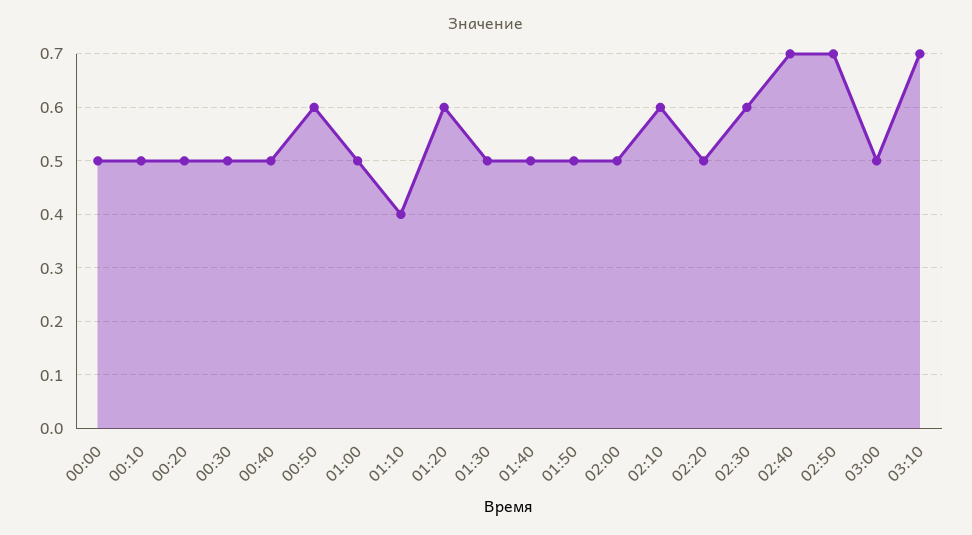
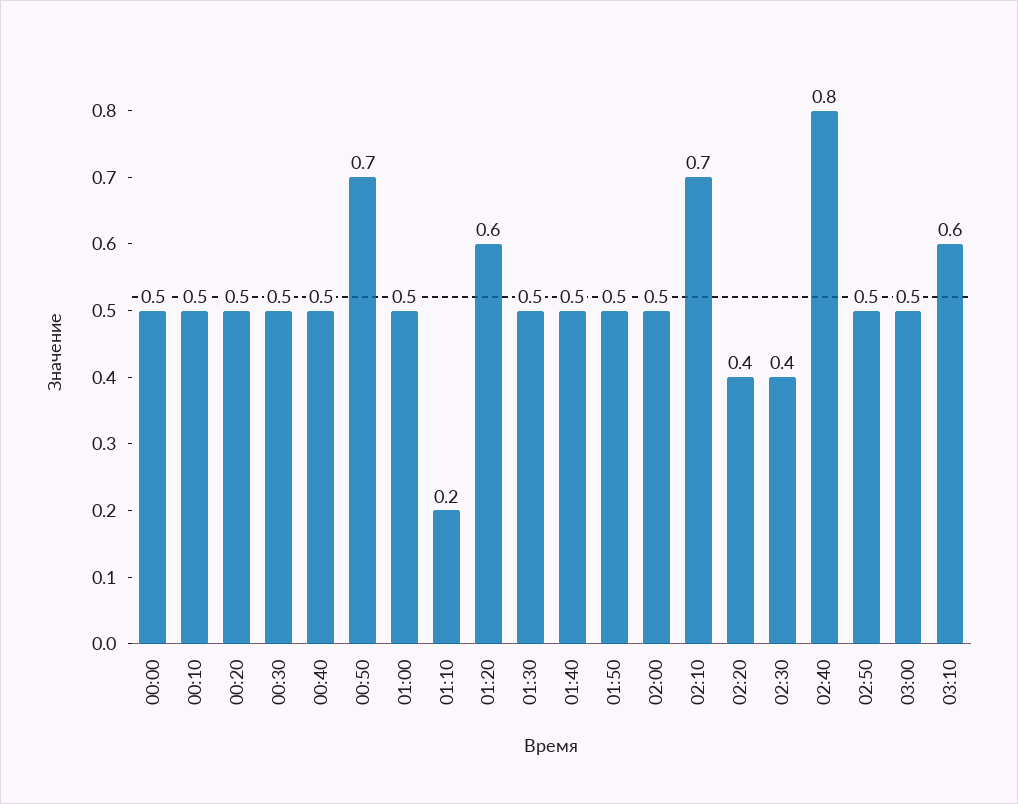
  {
    "00:00": 0.5,
    "00:10": 0.5,
    "00:20": 0.5,
    "00:30": 0.5,
    "00:40": 0.5,
-   "00:50": 0.6,
+   "00:50": 0.7,
    "01:00": 0.5,
-   "01:10": 0.4,
+   "01:10": 0.2,
    "01:20": 0.6,
    "01:30": 0.5,
    "01:40": 0.5,
    "01:50": 0.5,
    "02:00": 0.5,
-   "02:10": 0.6,
+   "02:10": 0.7,
-   "02:20": 0.5,
+   "02:20": 0.4,
-   "02:30": 0.6,
+   "02:30": 0.4,
-   "02:40": 0.7,
+   "02:40": 0.8,
-   "02:50": 0.7,
+   "02:50": 0.5,
    "03:00": 0.5,
-   "03:10": 0.7
+   "03:10": 0.6
  }

